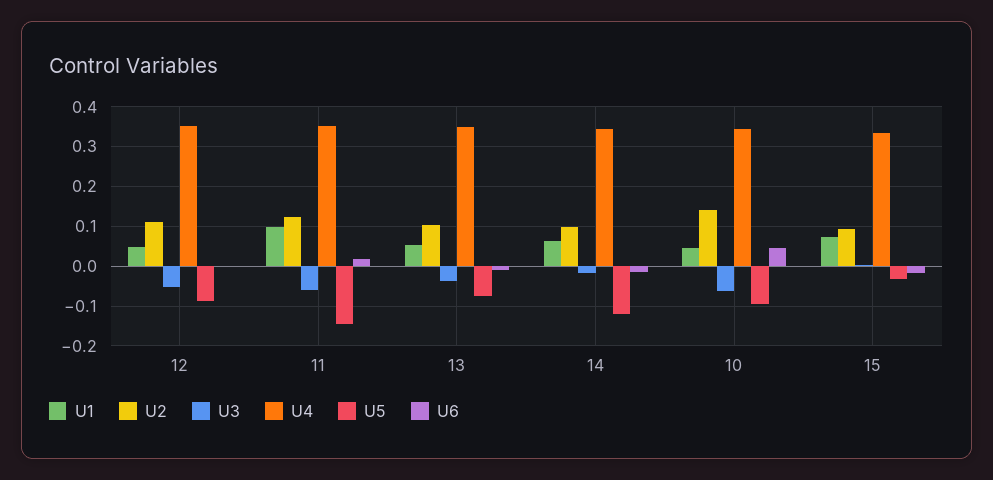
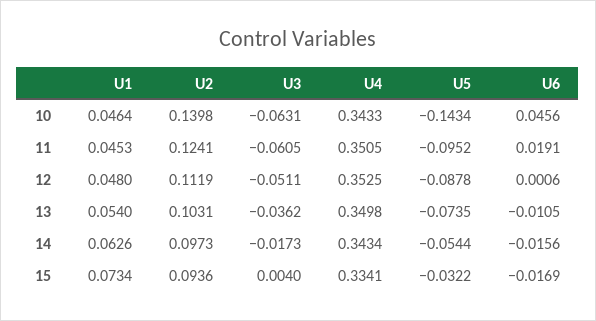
  {
    "U1": {
      "12": 0.048,
-     "11": 0.1,
+     "11": 0.0453,
      "13": 0.054,
      "14": 0.0626,
      "10": 0.0464,
      "15": 0.0734
    },
    "U2": {
      "12": 0.1119,
      "11": 0.1241,
      "13": 0.1031,
      "14": 0.0973,
      "10": 0.1398,
      "15": 0.0936
    },
    "U3": {
      "12": -0.0511,
      "11": -0.0605,
      "13": -0.0362,
      "14": -0.0173,
      "10": -0.0631,
      "15": 0.004
    },
    "U4": {
      "12": 0.3525,
      "11": 0.3505,
      "13": 0.3498,
      "14": 0.3434,
      "10": 0.3433,
      "15": 0.3341
    },
    "U5": {
      "12": -0.0878,
-     "11": -0.14,
+     "11": -0.0952,
      "13": -0.0735,
-     "14": -0.12,
+     "14": -0.0544,
-     "10": -0.1,
+     "10": -0.1434,
      "15": -0.0322
    },
    "U6": {
      "12": 0.0006,
      "11": 0.0191,
      "13": -0.0105,
      "14": -0.0156,
      "10": 0.0456,
      "15": -0.0169
    }
  }

